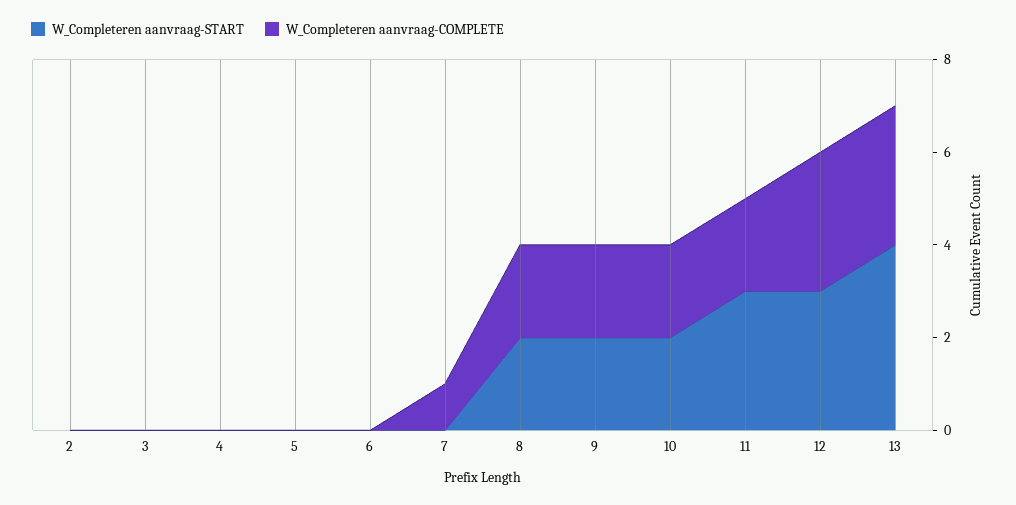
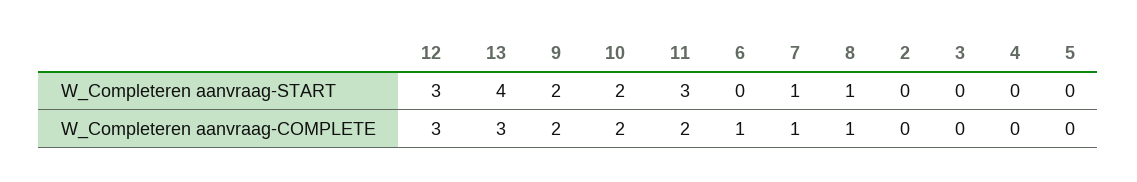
  {
    "W_Completeren aanvraag-START": {
      "2": 0,
      "3": 0,
      "4": 0,
      "5": 0,
      "6": 0,
-     "7": 0,
+     "7": 1,
-     "8": 2,
+     "8": 1,
      "9": 2,
      "10": 2,
      "11": 3,
      "12": 3,
      "13": 4
    },
    "W_Completeren aanvraag-COMPLETE": {
      "2": 0,
      "3": 0,
      "4": 0,
      "5": 0,
-     "6": 0,
+     "6": 1,
      "7": 1,
-     "8": 2,
+     "8": 1,
      "9": 2,
      "10": 2,
      "11": 2,
      "12": 3,
      "13": 3
    }
  }

